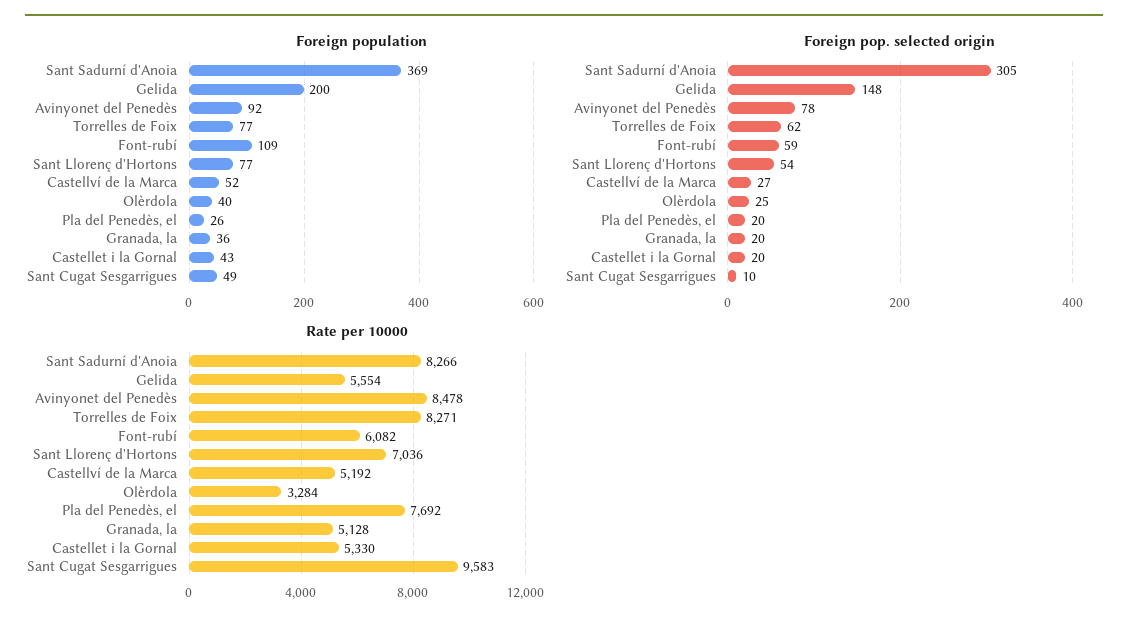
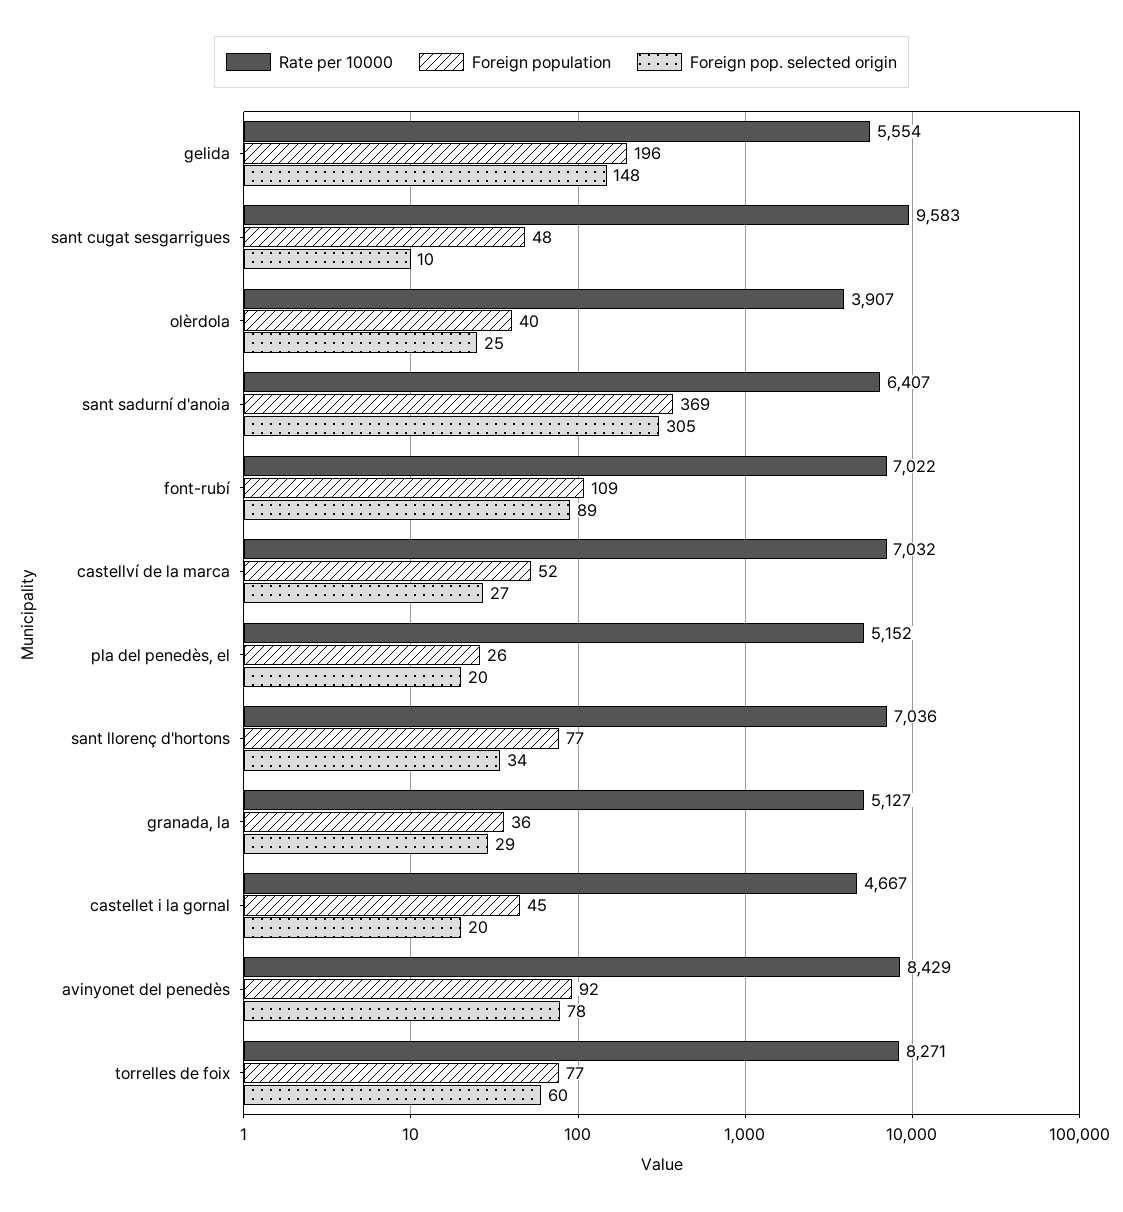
  {
    "Foreign population": {
      "Sant Sadurní d'Anoia": 369,
-     "Gelida": 200,
+     "Gelida": 196,
      "Avinyonet del Penedès": 92,
      "Torrelles de Foix": 77,
      "Font-rubí": 109,
      "Sant Llorenç d'Hortons": 77,
      "Castellví de la Marca": 52,
      "Olèrdola": 40,
      "Pla del Penedès, el": 26,
      "Granada, la": 36,
-     "Castellet i la Gornal": 43,
+     "Castellet i la Gornal": 45,
-     "Sant Cugat Sesgarrigues": 49
+     "Sant Cugat Sesgarrigues": 48
    },
    "Foreign pop. selected origin": {
      "Sant Sadurní d'Anoia": 305,
      "Gelida": 148,
      "Avinyonet del Penedès": 78,
-     "Torrelles de Foix": 62,
+     "Torrelles de Foix": 60,
-     "Font-rubí": 59,
+     "Font-rubí": 89,
-     "Sant Llorenç d'Hortons": 54,
+     "Sant Llorenç d'Hortons": 34,
      "Castellví de la Marca": 27,
      "Olèrdola": 25,
      "Pla del Penedès, el": 20,
-     "Granada, la": 20,
+     "Granada, la": 29,
      "Castellet i la Gornal": 20,
      "Sant Cugat Sesgarrigues": 10
    },
    "Rate per 10000": {
-     "Sant Sadurní d'Anoia": 8266,
+     "Sant Sadurní d'Anoia": 6407,
      "Gelida": 5554,
-     "Avinyonet del Penedès": 8478,
+     "Avinyonet del Penedès": 8429,
      "Torrelles de Foix": 8271,
-     "Font-rubí": 6082,
+     "Font-rubí": 7022,
      "Sant Llorenç d'Hortons": 7036,
-     "Castellví de la Marca": 5192,
+     "Castellví de la Marca": 7032,
-     "Olèrdola": 3284,
+     "Olèrdola": 3907,
-     "Pla del Penedès, el": 7692,
+     "Pla del Penedès, el": 5152,
-     "Granada, la": 5128,
+     "Granada, la": 5127,
-     "Castellet i la Gornal": 5330,
+     "Castellet i la Gornal": 4667,
      "Sant Cugat Sesgarrigues": 9583
    }
  }

